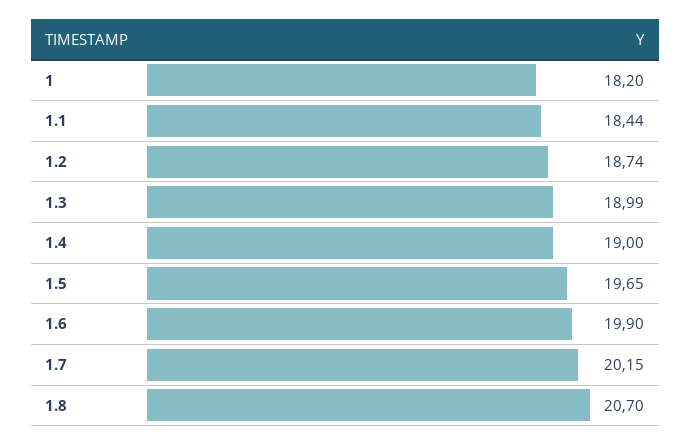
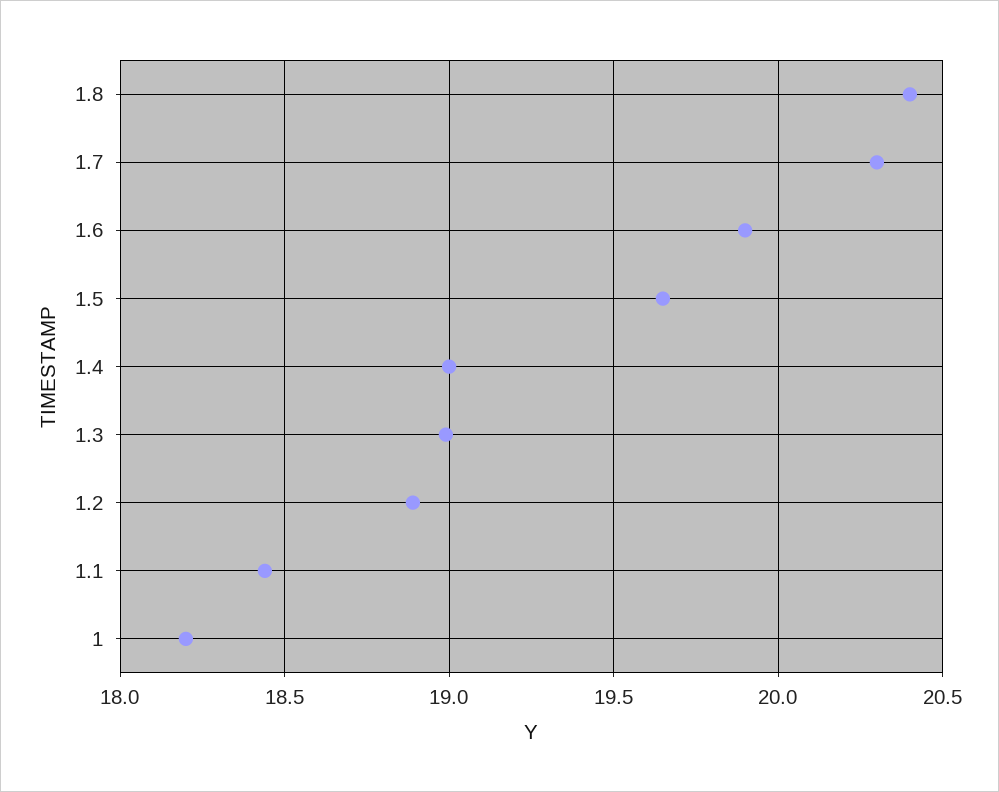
  {
    "1": 18.2,
    "1.1": 18.44,
-   "1.2": 18.74,
+   "1.2": 18.9,
    "1.3": 18.99,
    "1.4": 19,
    "1.5": 19.65,
    "1.6": 19.9,
-   "1.7": 20.15,
+   "1.7": 20.3,
-   "1.8": 20.7
+   "1.8": 20.4
  }

